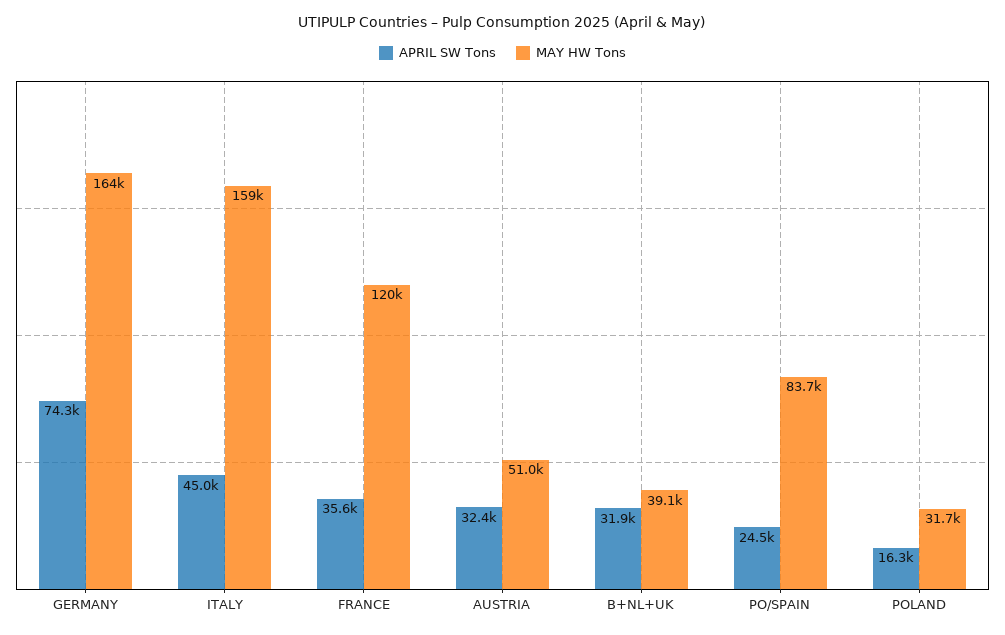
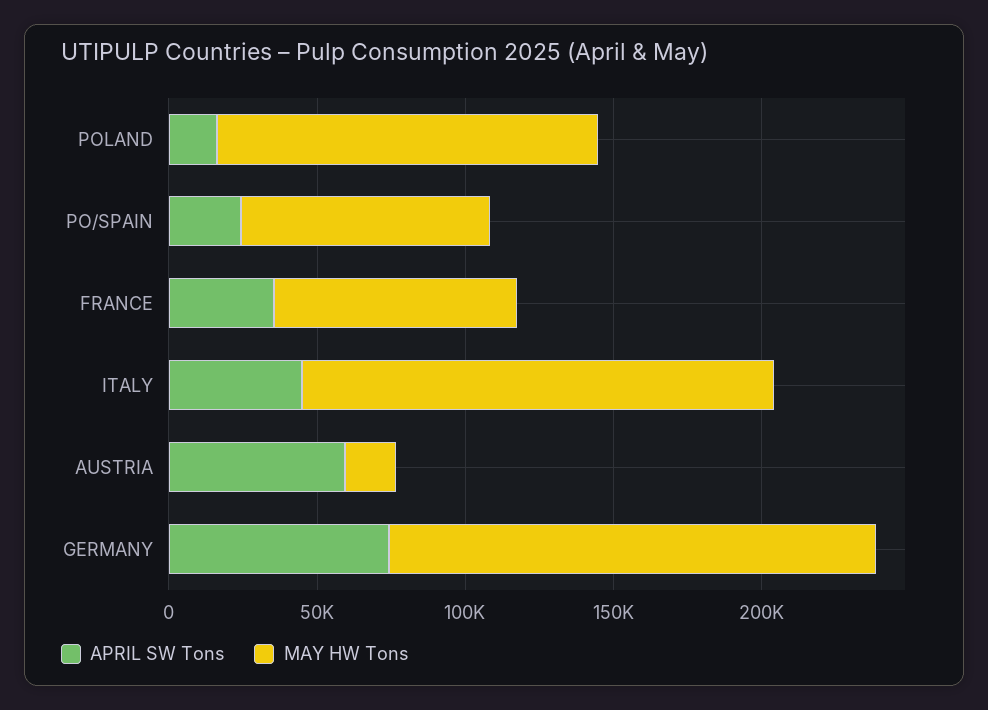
  {
    "APRIL SW Tons": {
      "GERMANY": 74300,
      "ITALY": 45000,
      "FRANCE": 35600,
-     "AUSTRIA": 32400,
+     "AUSTRIA": 60000,
-     "B+NL+UK": 31900,
      "PO/SPAIN": 24500,
      "POLAND": 16300
    },
    "MAY HW Tons": {
      "GERMANY": 164000,
      "ITALY": 159000,
-     "FRANCE": 120000,
+     "FRANCE": 80000,
-     "AUSTRIA": 51000,
+     "AUSTRIA": 20000,
-     "B+NL+UK": 39100,
      "PO/SPAIN": 83700,
-     "POLAND": 31700
+     "POLAND": 130000
    }
  }

